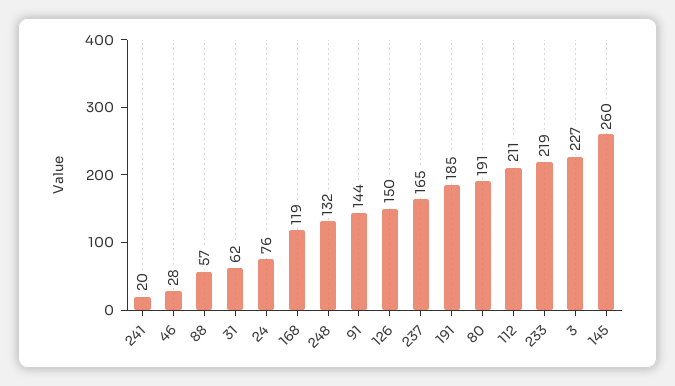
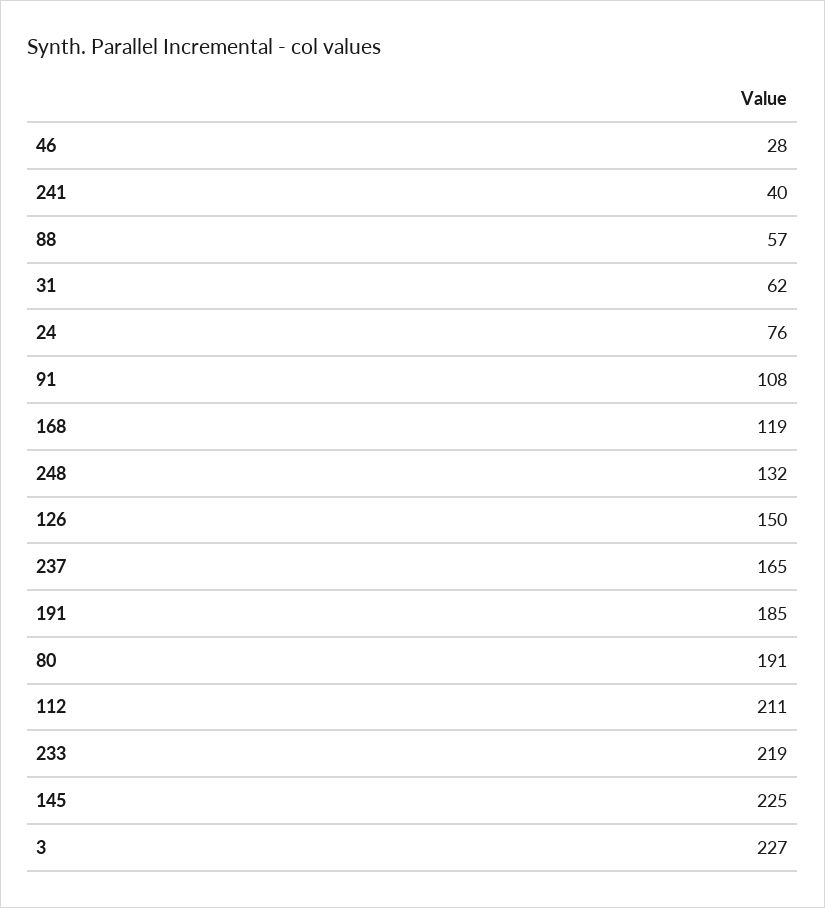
  {
-   "241": 20,
+   "241": 40,
    "46": 28,
    "88": 57,
    "31": 62,
    "24": 76,
    "168": 119,
    "248": 132,
-   "91": 144,
+   "91": 108,
    "126": 150,
    "237": 165,
    "191": 185,
    "80": 191,
    "112": 211,
    "233": 219,
    "3": 227,
-   "145": 260
+   "145": 225
  }

